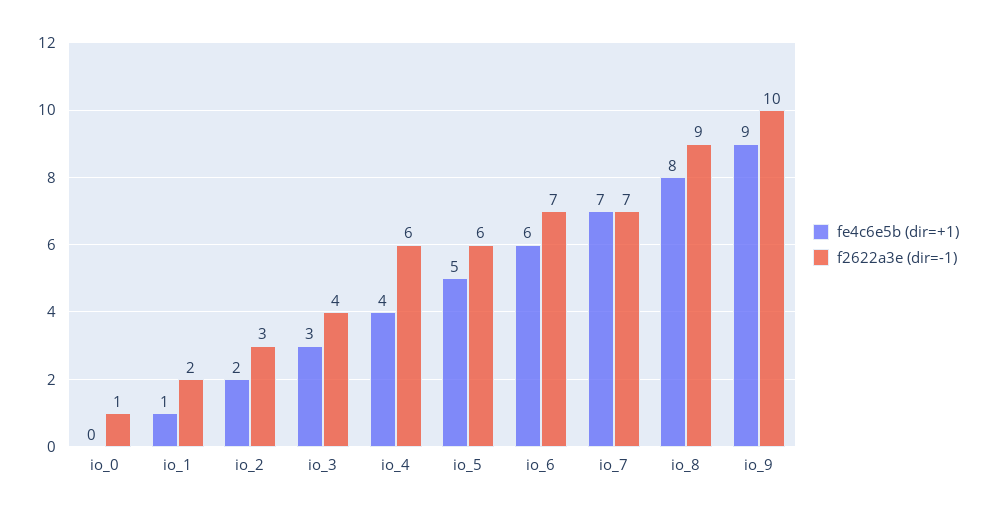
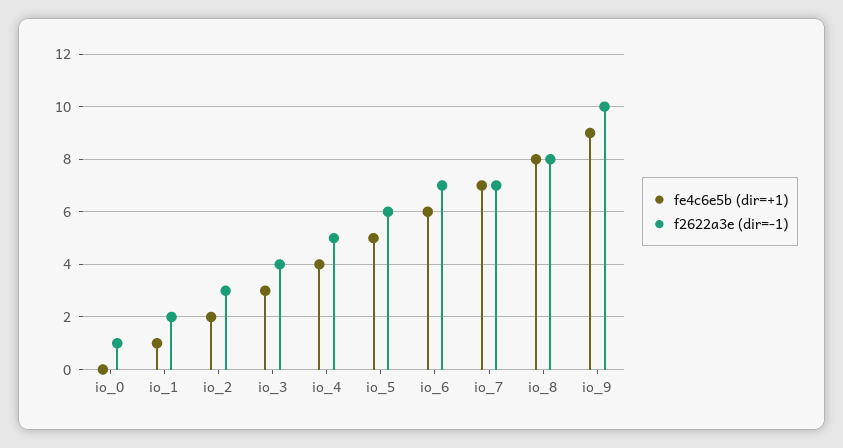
  {
    "fe4c6e5b (dir=+1)": {
      "io_0": 0,
      "io_1": 1,
      "io_2": 2,
      "io_3": 3,
      "io_4": 4,
      "io_5": 5,
      "io_6": 6,
      "io_7": 7,
      "io_8": 8,
      "io_9": 9
    },
    "f2622a3e (dir=-1)": {
      "io_0": 1,
      "io_1": 2,
      "io_2": 3,
      "io_3": 4,
-     "io_4": 6,
+     "io_4": 5,
      "io_5": 6,
      "io_6": 7,
      "io_7": 7,
-     "io_8": 9,
+     "io_8": 8,
      "io_9": 10
    }
  }

